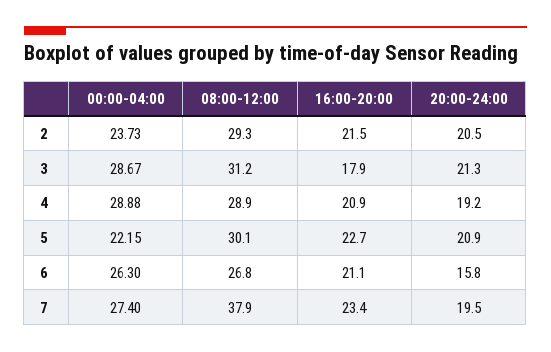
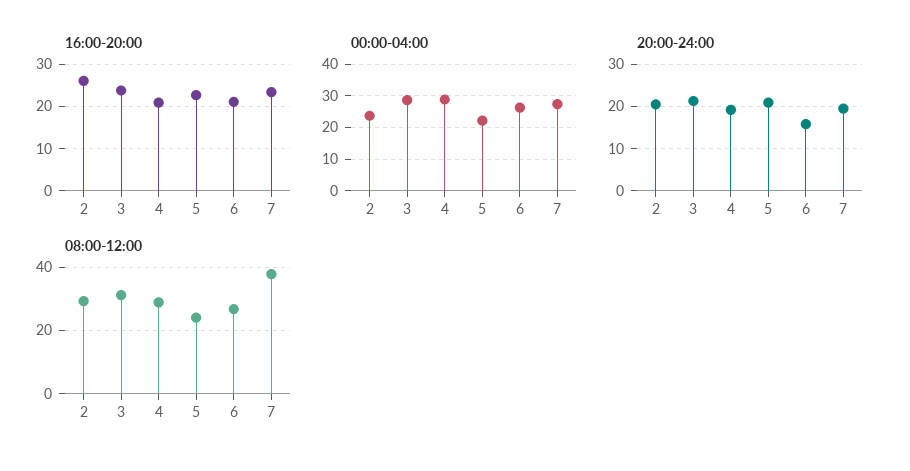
  {
    "00:00-04:00": {
      "2": 23.73,
      "3": 28.67,
      "4": 28.88,
      "5": 22.15,
      "6": 26.3,
      "7": 27.4
    },
    "08:00-12:00": {
      "2": 29.3,
      "3": 31.2,
      "4": 28.9,
-     "5": 30.1,
+     "5": 24,
      "6": 26.8,
      "7": 37.9
    },
    "16:00-20:00": {
-     "2": 21.5,
+     "2": 26,
-     "3": 17.9,
+     "3": 24,
      "4": 20.9,
      "5": 22.7,
      "6": 21.1,
      "7": 23.4
    },
    "20:00-24:00": {
      "2": 20.5,
      "3": 21.3,
      "4": 19.2,
      "5": 20.9,
      "6": 15.8,
      "7": 19.5
    }
  }

